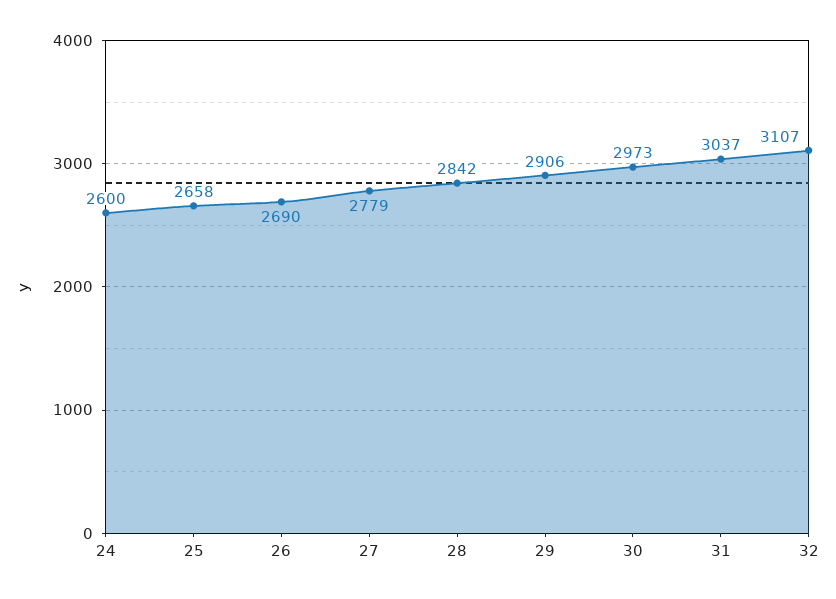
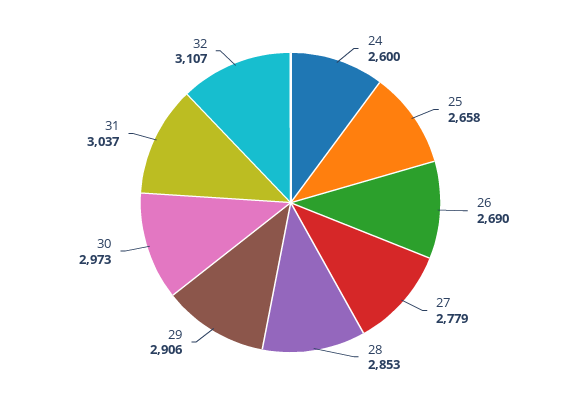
  {
    "24": 2600,
    "25": 2658,
    "26": 2690,
    "27": 2779,
-   "28": 2842,
+   "28": 2853,
    "29": 2906,
    "30": 2973,
    "31": 3037,
    "32": 3107
  }

